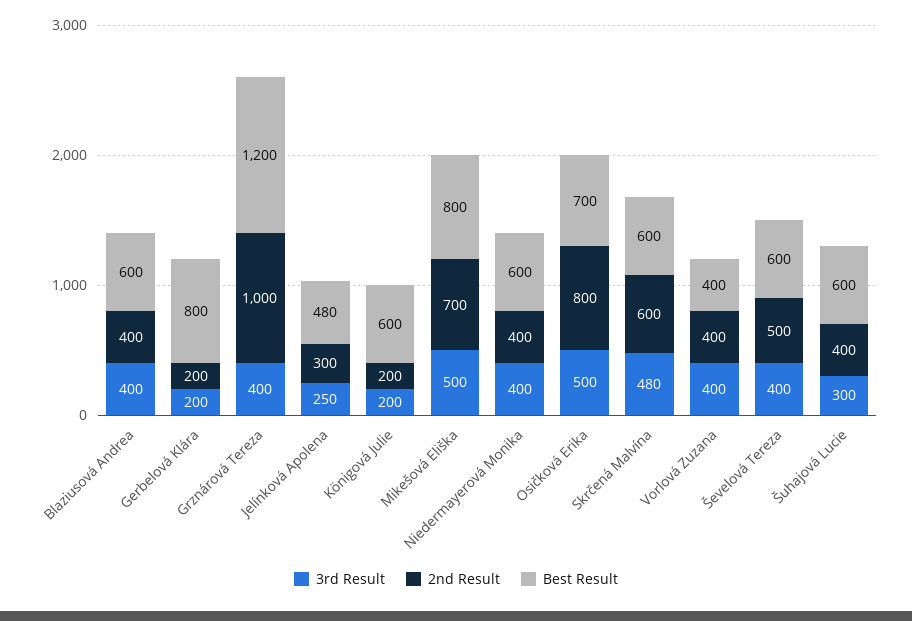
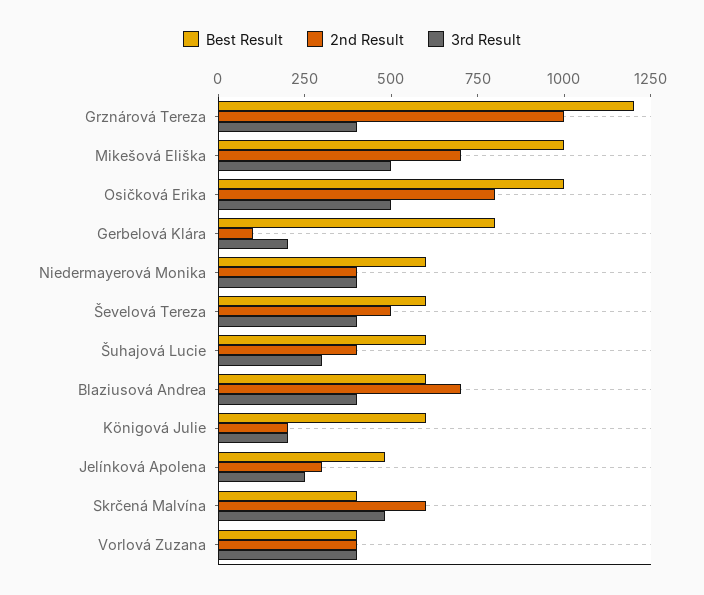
  {
    "3rd Result": {
      "Blaziusová Andrea": 400,
      "Gerbelová Klára": 200,
      "Grznárová Tereza": 400,
      "Jelínková Apolena": 250,
      "Königová Julie": 200,
      "Mikešová Eliška": 500,
      "Niedermayerová Monika": 400,
      "Osičková Erika": 500,
      "Skrčená Malvína": 480,
      "Vorlová Zuzana": 400,
      "Ševelová Tereza": 400,
      "Šuhajová Lucie": 300
    },
    "2nd Result": {
-     "Blaziusová Andrea": 400,
+     "Blaziusová Andrea": 700,
-     "Gerbelová Klára": 200,
+     "Gerbelová Klára": 100,
      "Grznárová Tereza": 1000,
      "Jelínková Apolena": 300,
      "Königová Julie": 200,
      "Mikešová Eliška": 700,
      "Niedermayerová Monika": 400,
      "Osičková Erika": 800,
      "Skrčená Malvína": 600,
      "Vorlová Zuzana": 400,
      "Ševelová Tereza": 500,
      "Šuhajová Lucie": 400
    },
    "Best Result": {
      "Blaziusová Andrea": 600,
      "Gerbelová Klára": 800,
      "Grznárová Tereza": 1200,
      "Jelínková Apolena": 480,
      "Königová Julie": 600,
-     "Mikešová Eliška": 800,
+     "Mikešová Eliška": 1000,
      "Niedermayerová Monika": 600,
-     "Osičková Erika": 700,
+     "Osičková Erika": 1000,
-     "Skrčená Malvína": 600,
+     "Skrčená Malvína": 400,
      "Vorlová Zuzana": 400,
      "Ševelová Tereza": 600,
      "Šuhajová Lucie": 600
    }
  }

